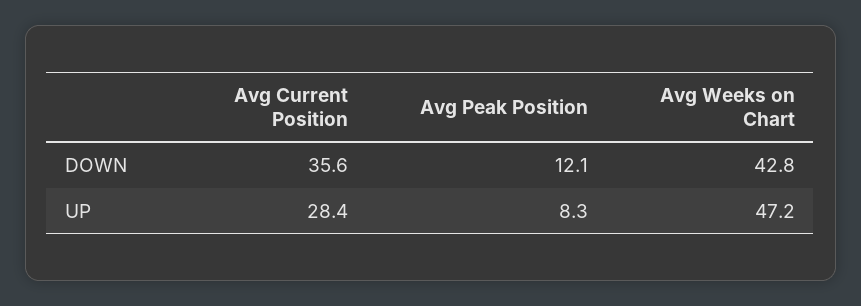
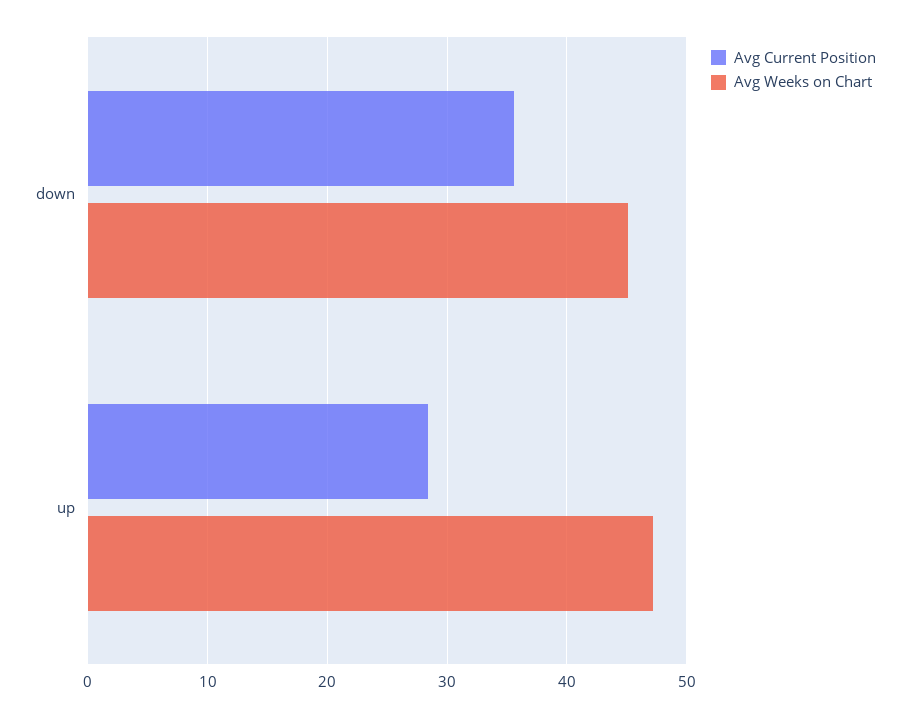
  {
    "Avg Current Position": {
      "DOWN": 35.6,
      "UP": 28.4
    },
-   "Avg Peak Position": {
-     "DOWN": 12.1,
-     "UP": 8.3
-   },
    "Avg Weeks on Chart": {
-     "DOWN": 42.8,
+     "DOWN": 45,
      "UP": 47.2
    }
  }

